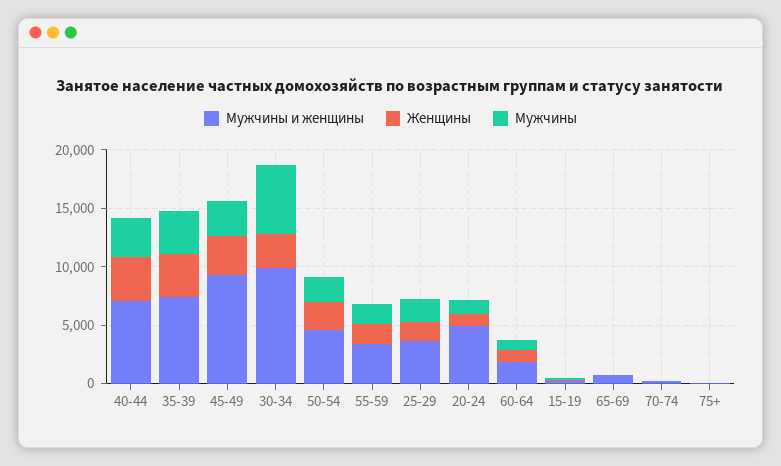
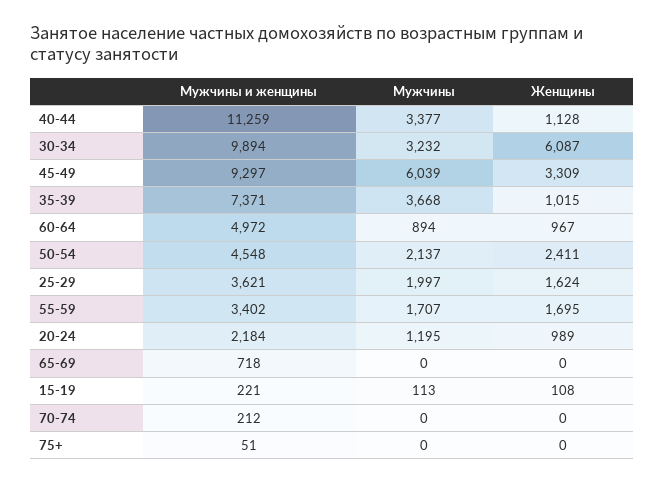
  {
    "Мужчины и женщины": {
-     "40-44": 7000,
+     "40-44": 11259,
      "35-39": 7371,
      "45-49": 9297,
      "30-34": 9894,
      "50-54": 4548,
      "55-59": 3402,
      "25-29": 3621,
-     "20-24": 5000,
+     "20-24": 2184,
-     "60-64": 2000,
+     "60-64": 4972,
      "15-19": 221,
      "65-69": 718,
      "70-74": 212,
      "75+": 51
    },
    "Женщины": {
-     "40-44": 4000,
+     "40-44": 1128,
-     "35-39": 4000,
+     "35-39": 1015,
      "45-49": 3309,
-     "30-34": 3000,
+     "30-34": 6087,
      "50-54": 2411,
      "55-59": 1695,
      "25-29": 1624,
      "20-24": 989,
      "60-64": 967,
      "15-19": 108,
      "65-69": 0,
      "70-74": 0,
      "75+": 0
    },
    "Мужчины": {
      "40-44": 3377,
      "35-39": 3668,
-     "45-49": 3000,
+     "45-49": 6039,
-     "30-34": 6000,
+     "30-34": 3232,
      "50-54": 2137,
      "55-59": 1707,
      "25-29": 1997,
      "20-24": 1195,
      "60-64": 894,
      "15-19": 113,
      "65-69": 0,
      "70-74": 0,
      "75+": 0
    }
  }

